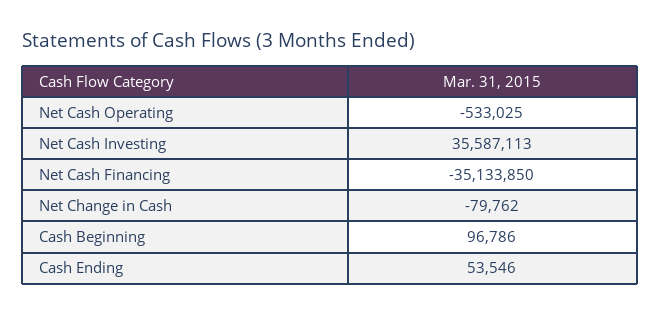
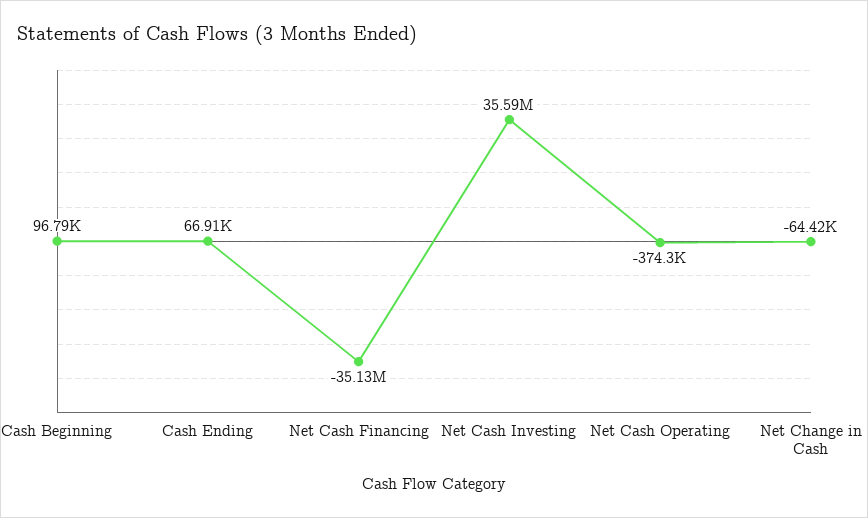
  {
-   "Net Cash Operating": -533025,
+   "Net Cash Operating": -374300,
    "Net Cash Investing": 35587113,
    "Net Cash Financing": -35133850,
-   "Net Change in Cash": -79762,
+   "Net Change in Cash": -64420,
    "Cash Beginning": 96786,
-   "Cash Ending": 53546
+   "Cash Ending": 66910
  }

